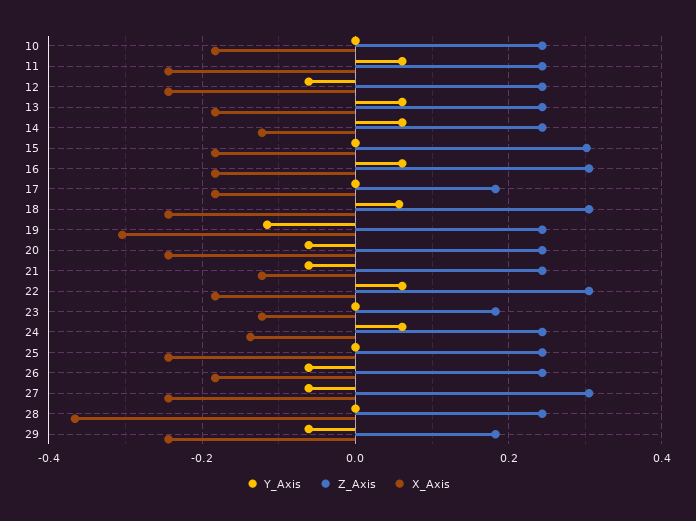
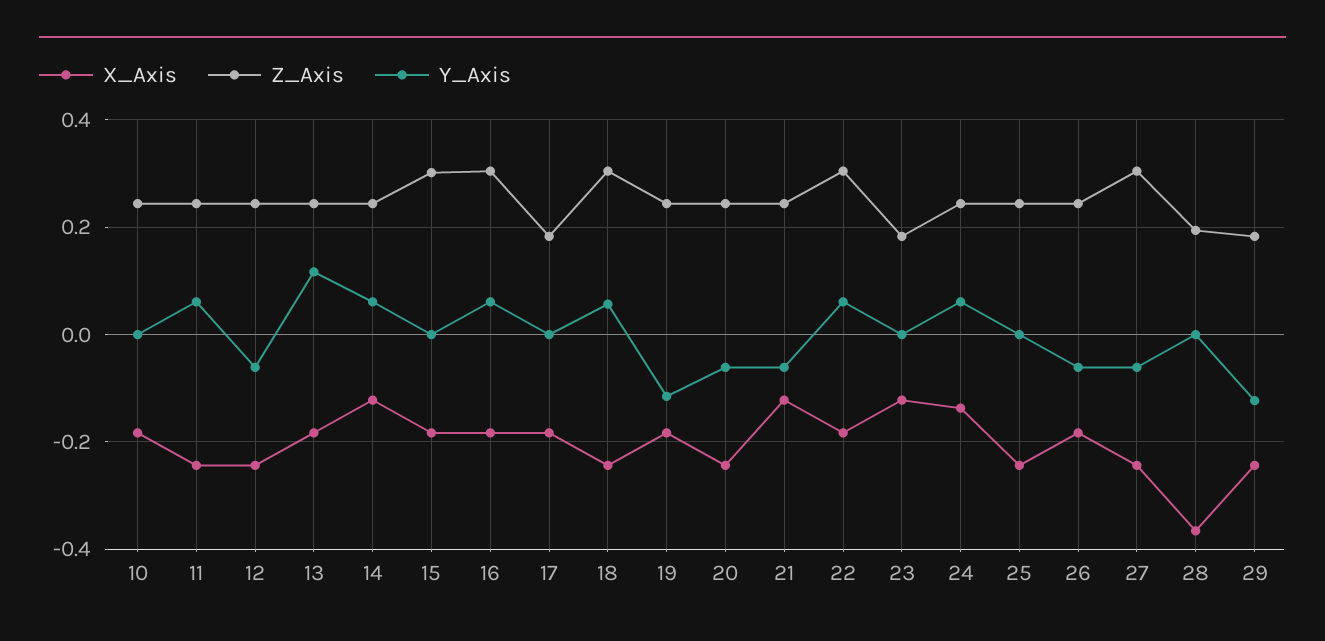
  {
    "Y_Axis": {
      "10": 0,
      "11": 0.06,
      "12": -0.06,
-     "13": 0.06,
+     "13": 0.12,
      "14": 0.06,
      "15": 0,
      "16": 0.06,
      "17": 0,
      "18": 0.06,
      "19": -0.12,
      "20": -0.06,
      "21": -0.06,
      "22": 0.06,
      "23": 0,
      "24": 0.06,
      "25": 0,
      "26": -0.06,
      "27": -0.06,
      "28": 0,
-     "29": -0.06
+     "29": -0.12
    },
    "Z_Axis": {
      "10": 0.24,
      "11": 0.24,
      "12": 0.24,
      "13": 0.24,
      "14": 0.24,
      "15": 0.3,
      "16": 0.3,
      "17": 0.18,
      "18": 0.3,
      "19": 0.24,
      "20": 0.24,
      "21": 0.24,
      "22": 0.3,
      "23": 0.18,
      "24": 0.24,
      "25": 0.24,
      "26": 0.24,
      "27": 0.3,
-     "28": 0.24,
+     "28": 0.2,
      "29": 0.18
    },
    "X_Axis": {
      "10": -0.18,
      "11": -0.24,
      "12": -0.24,
      "13": -0.18,
      "14": -0.12,
      "15": -0.18,
      "16": -0.18,
      "17": -0.18,
      "18": -0.24,
-     "19": -0.3,
+     "19": -0.18,
      "20": -0.24,
      "21": -0.12,
      "22": -0.18,
      "23": -0.12,
      "24": -0.14,
      "25": -0.24,
      "26": -0.18,
      "27": -0.24,
      "28": -0.36,
      "29": -0.24
    }
  }

